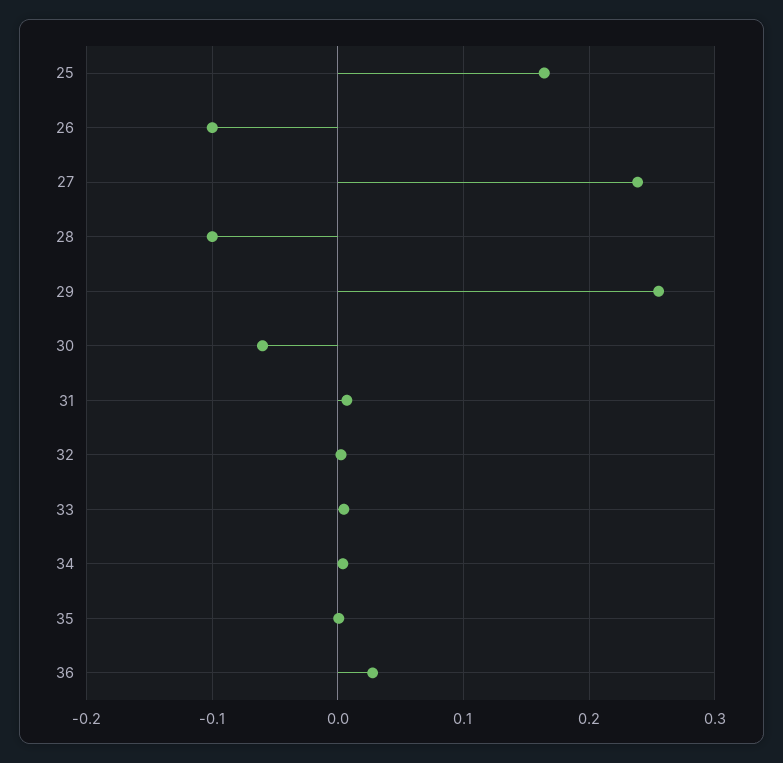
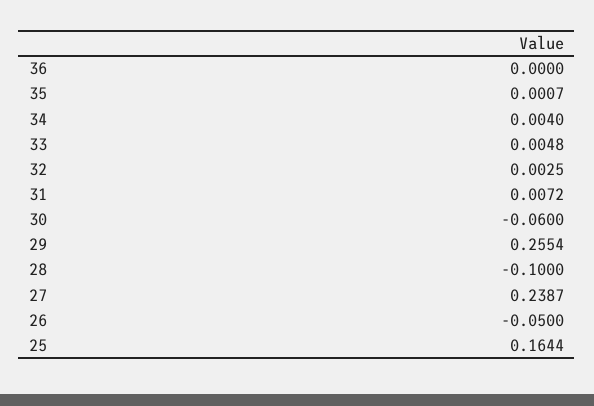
  {
    "25": 0.1644,
-   "26": -0.1,
+   "26": -0.05,
    "27": 0.2387,
    "28": -0.1,
    "29": 0.2554,
    "30": -0.06,
    "31": 0.0072,
    "32": 0.0025,
    "33": 0.0048,
    "34": 0.004,
    "35": 0.0007,
-   "36": 0.03
+   "36": 0
  }

